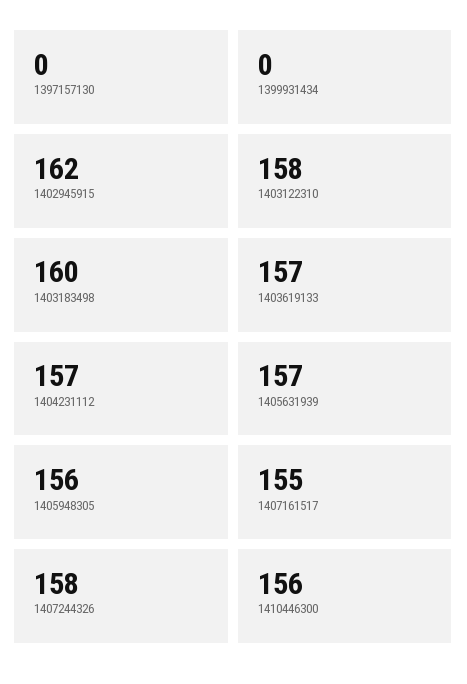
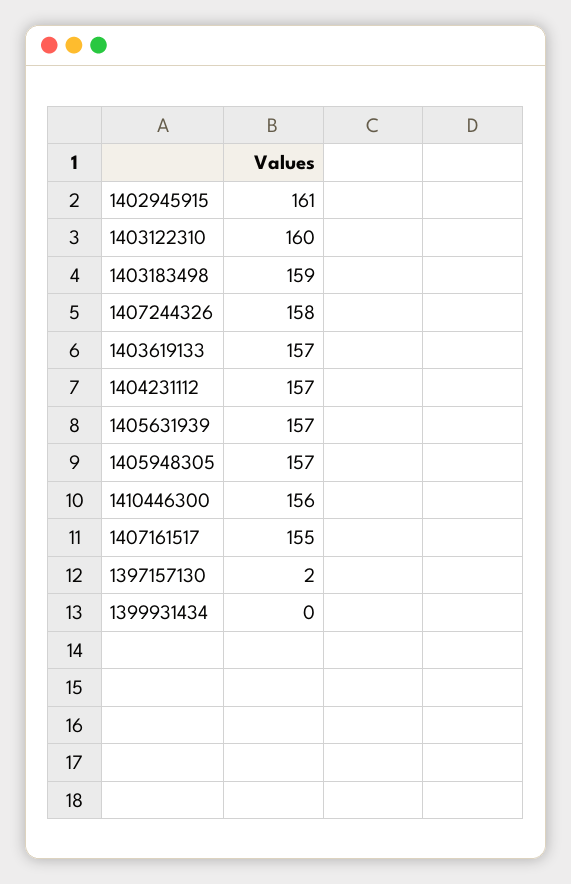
  {
-   "1397157130": 0,
+   "1397157130": 2,
    "1399931434": 0,
-   "1402945915": 162,
+   "1402945915": 161,
-   "1403122310": 158,
+   "1403122310": 160,
-   "1403183498": 160,
+   "1403183498": 159,
    "1403619133": 157,
    "1404231112": 157,
    "1405631939": 157,
-   "1405948305": 156,
+   "1405948305": 157,
    "1407161517": 155,
    "1407244326": 158,
    "1410446300": 156
  }

